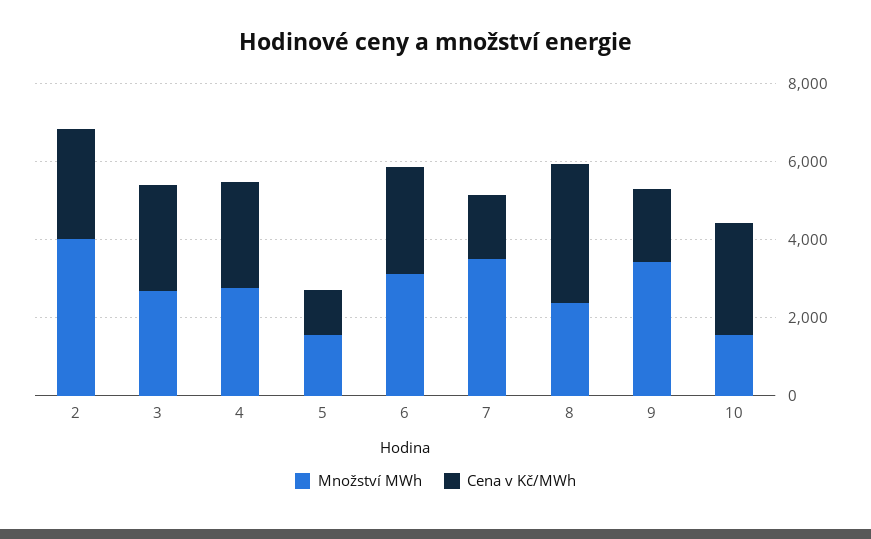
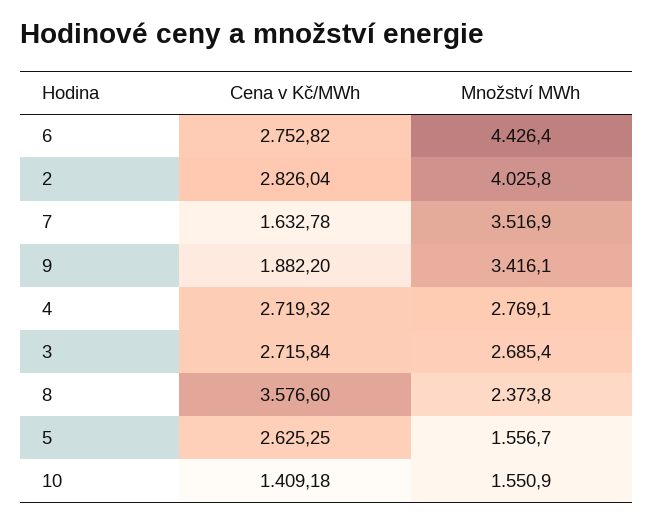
  {
    "Množství MWh": {
      "2": 4025.8,
      "3": 2685.4,
      "4": 2769.1,
      "5": 1556.7,
-     "6": 3000,
+     "6": 4426.4,
      "7": 3516.9,
      "8": 2373.8,
      "9": 3416.1,
      "10": 1550.9
    },
    "Cena v Kč/MWh": {
      "2": 2826.04,
      "3": 2715.84,
      "4": 2719.32,
-     "5": 1000,
+     "5": 2625.25,
      "6": 2752.82,
      "7": 1632.78,
      "8": 3576.6,
      "9": 1882.2,
-     "10": 3000
+     "10": 1409.18
    }
  }

